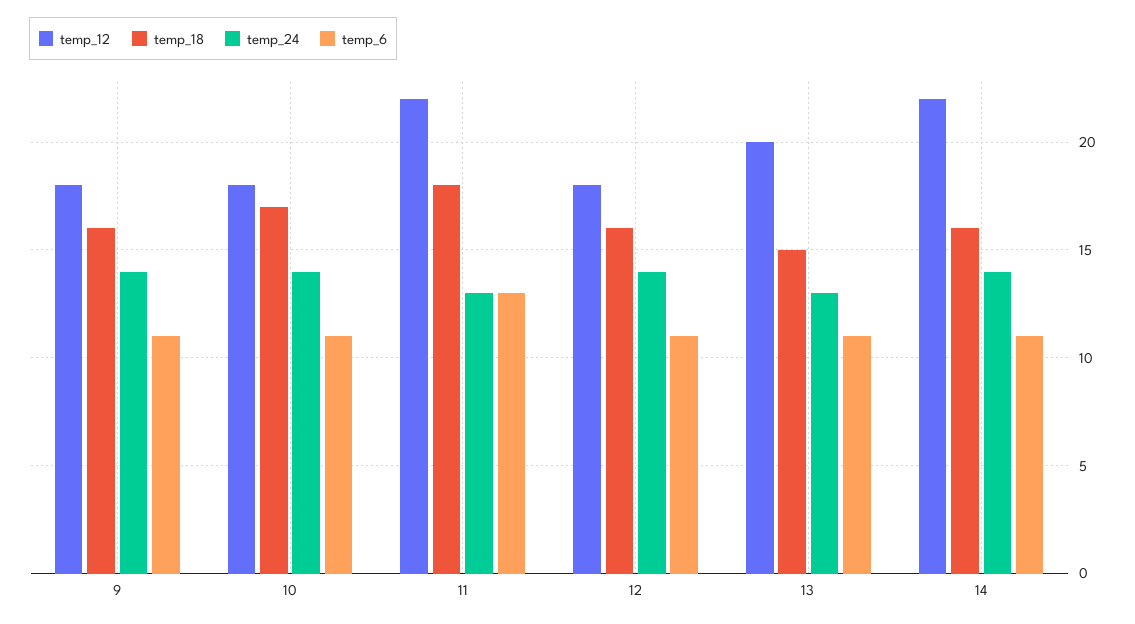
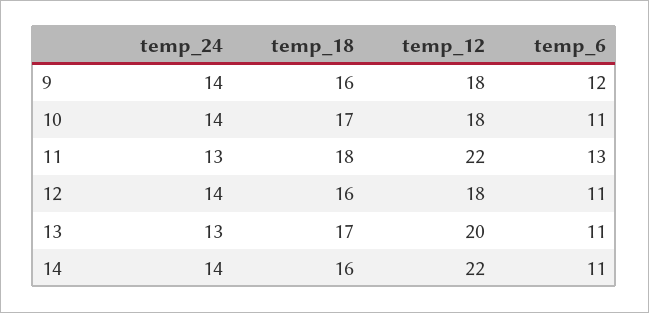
  {
    "temp_12": {
      "9": 18,
      "10": 18,
      "11": 22,
      "12": 18,
      "13": 20,
      "14": 22
    },
    "temp_18": {
      "9": 16,
      "10": 17,
      "11": 18,
      "12": 16,
-     "13": 15,
+     "13": 17,
      "14": 16
    },
    "temp_24": {
      "9": 14,
      "10": 14,
      "11": 13,
      "12": 14,
      "13": 13,
      "14": 14
    },
    "temp_6": {
-     "9": 11,
+     "9": 12,
      "10": 11,
      "11": 13,
      "12": 11,
      "13": 11,
      "14": 11
    }
  }

